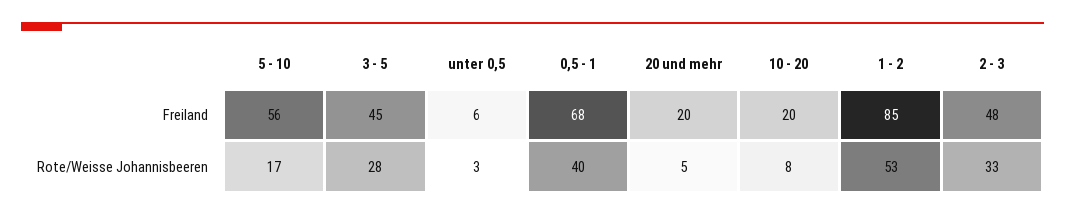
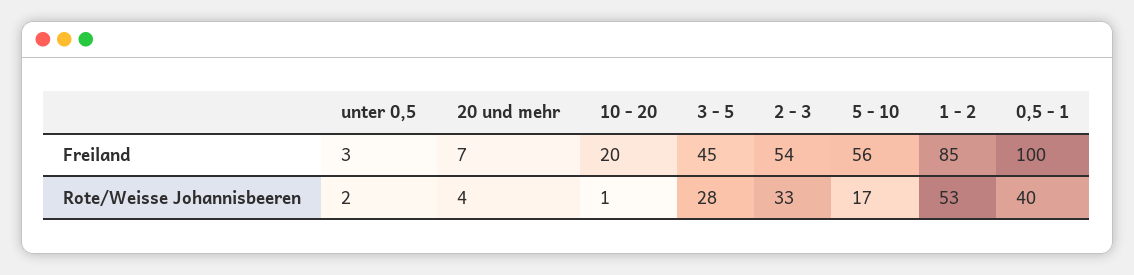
  {
    "5 - 10": {
      "Freiland": 56,
      "Rote/Weisse Johannisbeeren": 17
    },
    "3 - 5": {
      "Freiland": 45,
      "Rote/Weisse Johannisbeeren": 28
    },
    "unter 0,5": {
-     "Freiland": 6,
+     "Freiland": 3,
-     "Rote/Weisse Johannisbeeren": 3
+     "Rote/Weisse Johannisbeeren": 2
    },
    "0,5 - 1": {
-     "Freiland": 68,
+     "Freiland": 100,
      "Rote/Weisse Johannisbeeren": 40
    },
    "20 und mehr": {
-     "Freiland": 20,
+     "Freiland": 7,
-     "Rote/Weisse Johannisbeeren": 5
+     "Rote/Weisse Johannisbeeren": 4
    },
    "10 - 20": {
      "Freiland": 20,
-     "Rote/Weisse Johannisbeeren": 8
+     "Rote/Weisse Johannisbeeren": 1
    },
    "1 - 2": {
      "Freiland": 85,
      "Rote/Weisse Johannisbeeren": 53
    },
    "2 - 3": {
-     "Freiland": 48,
+     "Freiland": 54,
      "Rote/Weisse Johannisbeeren": 33
    }
  }

